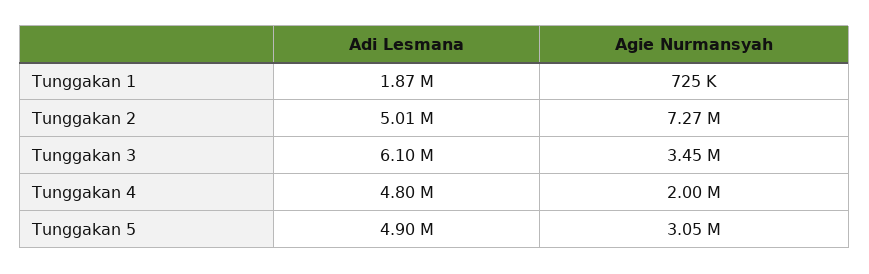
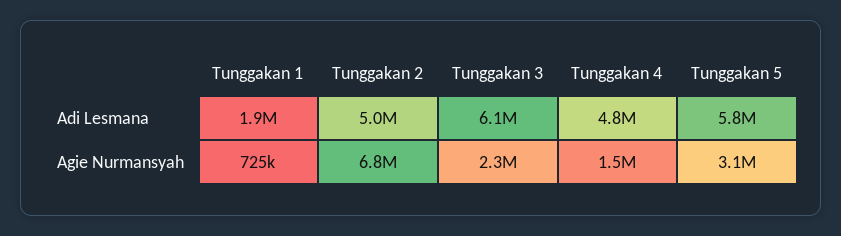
  {
    "Adi Lesmana": {
      "Tunggakan 1": 1870000,
      "Tunggakan 2": 5010000,
      "Tunggakan 3": 6100000,
      "Tunggakan 4": 4800000,
-     "Tunggakan 5": 4900000
+     "Tunggakan 5": 5800000
    },
    "Agie Nurmansyah": {
      "Tunggakan 1": 725000,
-     "Tunggakan 2": 7270000,
+     "Tunggakan 2": 6800000,
-     "Tunggakan 3": 3450000,
+     "Tunggakan 3": 2300000,
-     "Tunggakan 4": 2000000,
+     "Tunggakan 4": 1500000,
      "Tunggakan 5": 3050000
    }
  }

